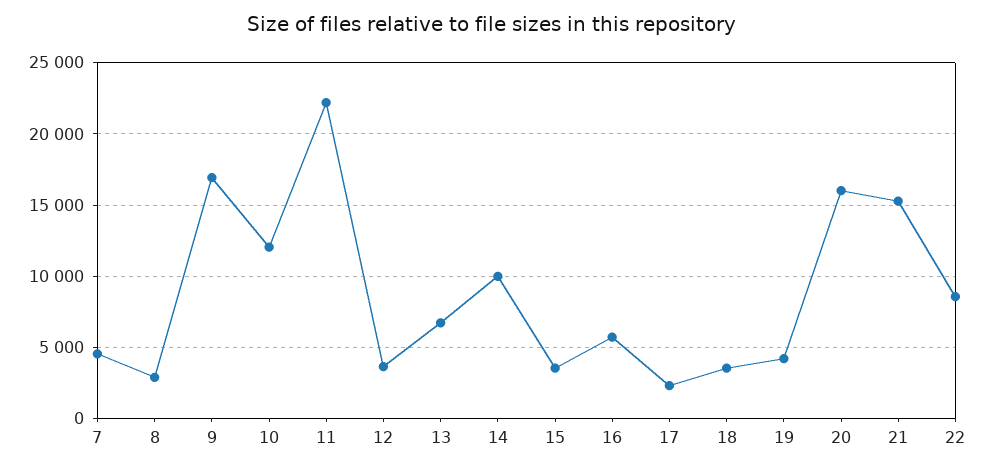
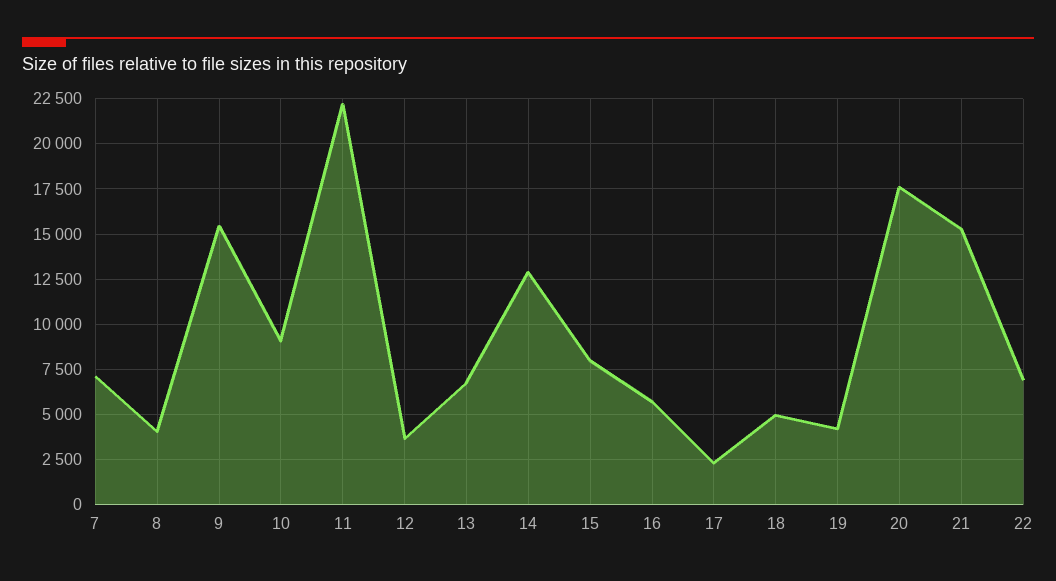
  {
-   "7": 4500,
+   "7": 7000,
-   "8": 3000,
+   "8": 4000,
-   "9": 17000,
+   "9": 15500,
-   "10": 12000,
+   "10": 9000,
    "11": 22000,
    "12": 3500,
    "13": 6500,
-   "14": 10000,
+   "14": 13000,
-   "15": 3500,
+   "15": 8000,
    "16": 5500,
    "17": 2500,
-   "18": 3500,
+   "18": 5000,
    "19": 4000,
-   "20": 16000,
+   "20": 17500,
    "21": 15500,
-   "22": 8500
+   "22": 7000
  }

